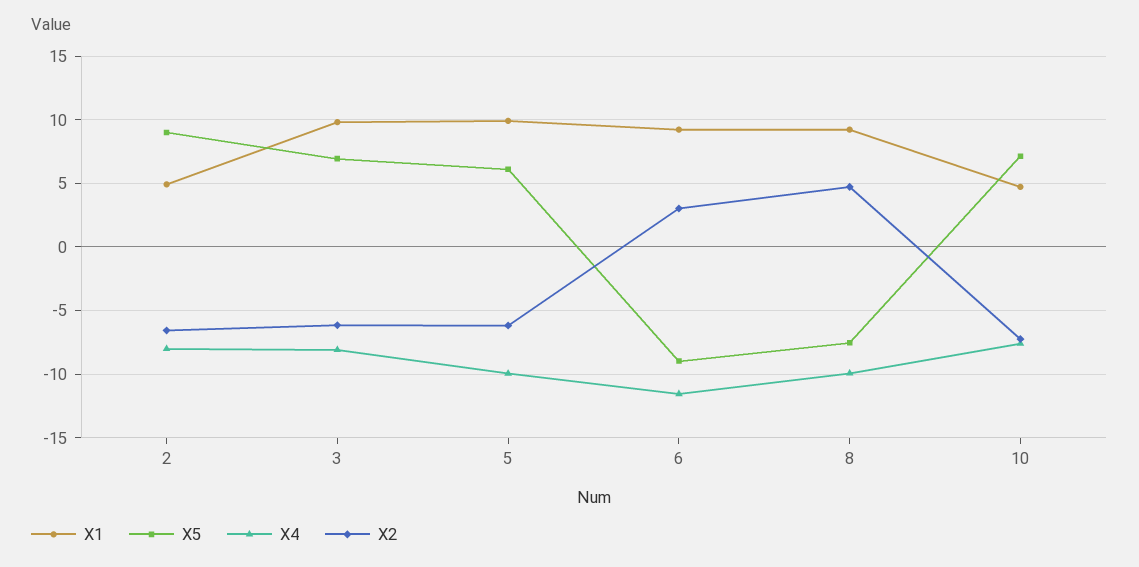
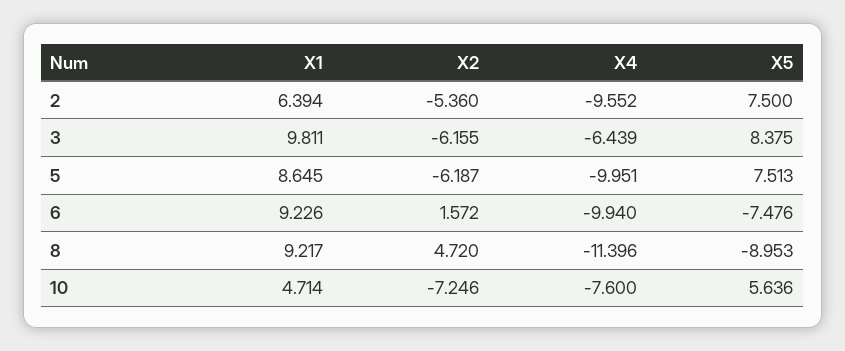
  {
    "X1": {
-     "2": 5,
+     "2": 6.394,
      "3": 9.811,
-     "5": 10,
+     "5": 8.645,
      "6": 9.226,
      "8": 9.217,
      "10": 4.714
    },
    "X5": {
-     "2": 9,
+     "2": 7.5,
-     "3": 7,
+     "3": 8.375,
-     "5": 6,
+     "5": 7.513,
-     "6": -9,
+     "6": -7.476,
-     "8": -7.5,
+     "8": -8.953,
-     "10": 7
+     "10": 5.636
    },
    "X4": {
-     "2": -8,
+     "2": -9.552,
-     "3": -8,
+     "3": -6.439,
      "5": -9.951,
-     "6": -11.5,
+     "6": -9.94,
-     "8": -10,
+     "8": -11.396,
      "10": -7.6
    },
    "X2": {
-     "2": -6.5,
+     "2": -5.36,
      "3": -6.155,
      "5": -6.187,
-     "6": 3,
+     "6": 1.572,
      "8": 4.72,
      "10": -7.246
    }
  }

